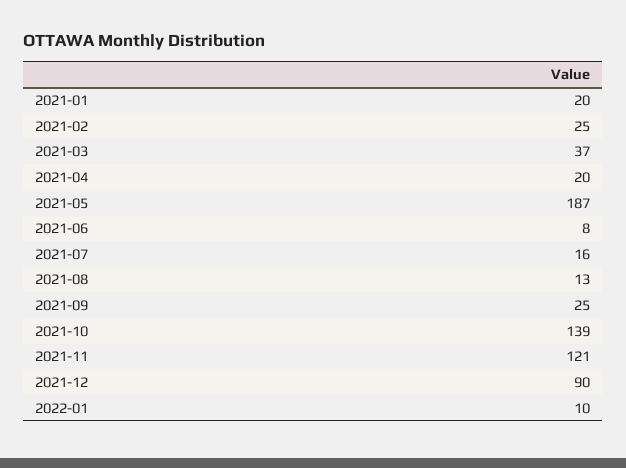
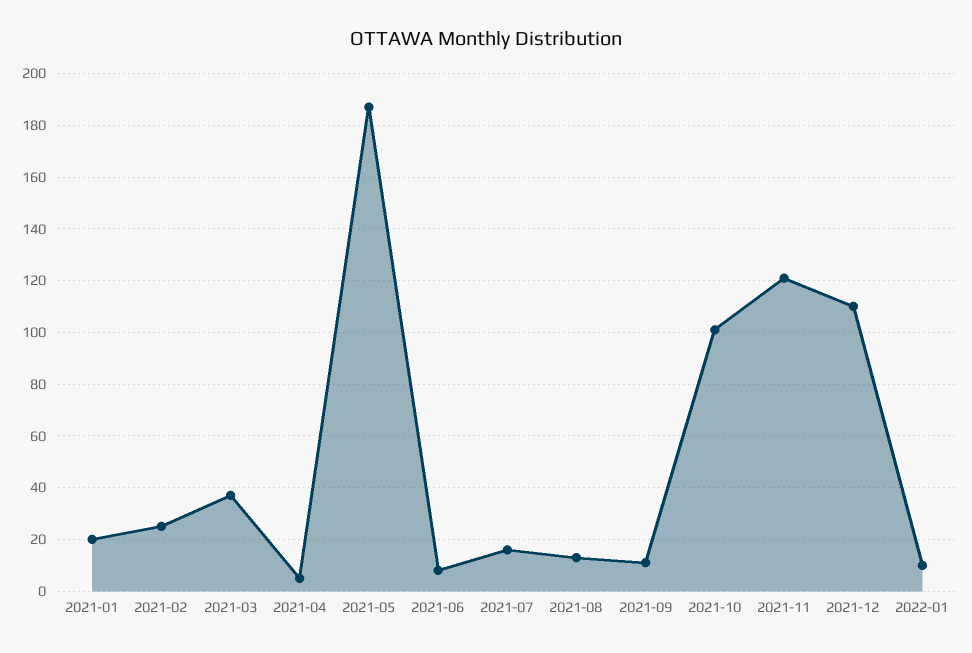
  {
    "2021-01": 20,
    "2021-02": 25,
    "2021-03": 37,
-   "2021-04": 20,
+   "2021-04": 5,
    "2021-05": 187,
    "2021-06": 8,
    "2021-07": 16,
    "2021-08": 13,
-   "2021-09": 25,
+   "2021-09": 10,
-   "2021-10": 139,
+   "2021-10": 100,
    "2021-11": 121,
-   "2021-12": 90,
+   "2021-12": 110,
    "2022-01": 10
  }

